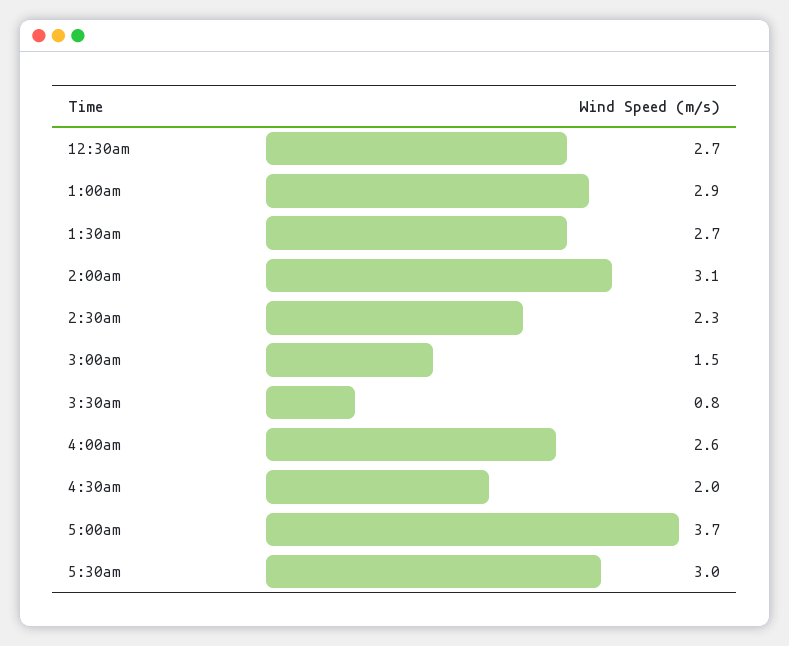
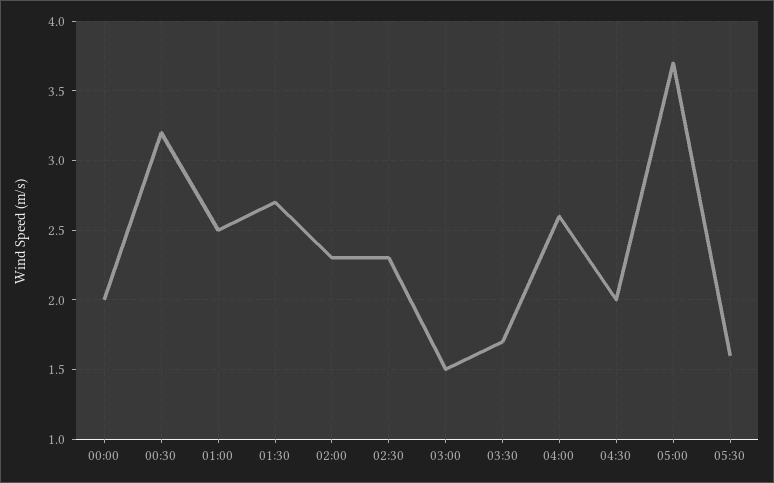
  {
-   "12:30am": 2.7,
+   "12:30am": 3.2,
-   "1:00am": 2.9,
+   "1:00am": 2.5,
    "1:30am": 2.7,
-   "2:00am": 3.1,
+   "2:00am": 2.3,
    "2:30am": 2.3,
    "3:00am": 1.5,
-   "3:30am": 0.8,
+   "3:30am": 1.7,
    "4:00am": 2.6,
    "4:30am": 2,
    "5:00am": 3.7,
-   "5:30am": 3
+   "5:30am": 1.6,
+   "00:00": 2
  }

